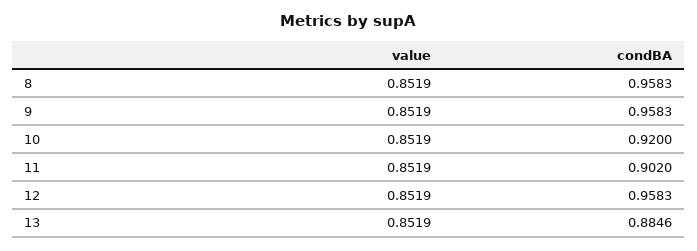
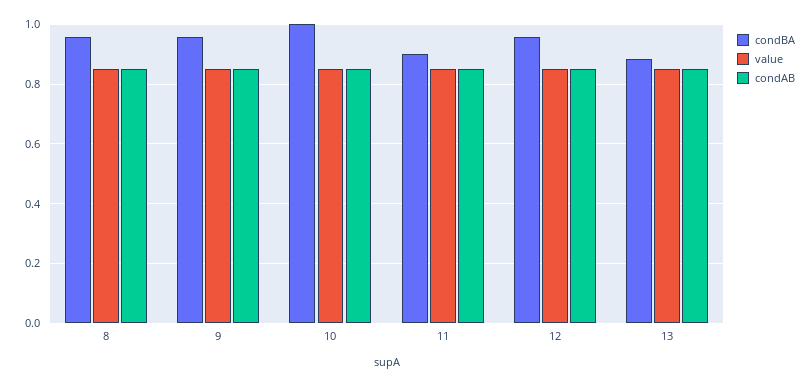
  {
    "value": {
      "8": 0.8519,
      "9": 0.8519,
      "10": 0.8519,
      "11": 0.8519,
      "12": 0.8519,
      "13": 0.8519
    },
    "condBA": {
      "8": 0.9583,
      "9": 0.9583,
-     "10": 0.92,
+     "10": 1,
      "11": 0.902,
      "12": 0.9583,
      "13": 0.8846
-   }
+   },
+   "condAB": {
+     "8": 0.85,
+     "9": 0.85,
+     "10": 0.85,
+     "11": 0.85,
+     "12": 0.85,
+     "13": 0.85
+   }
  }

